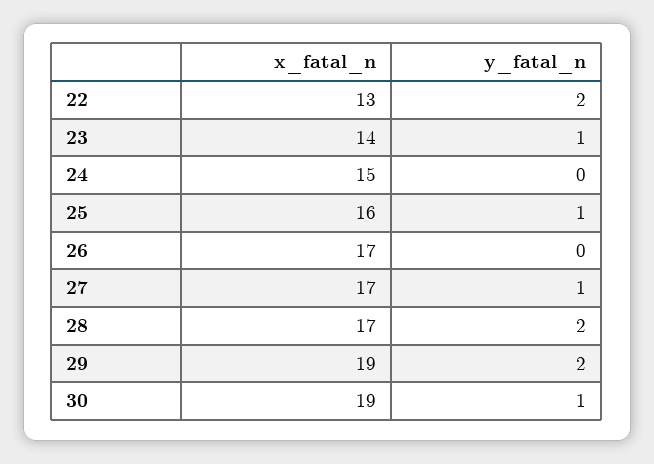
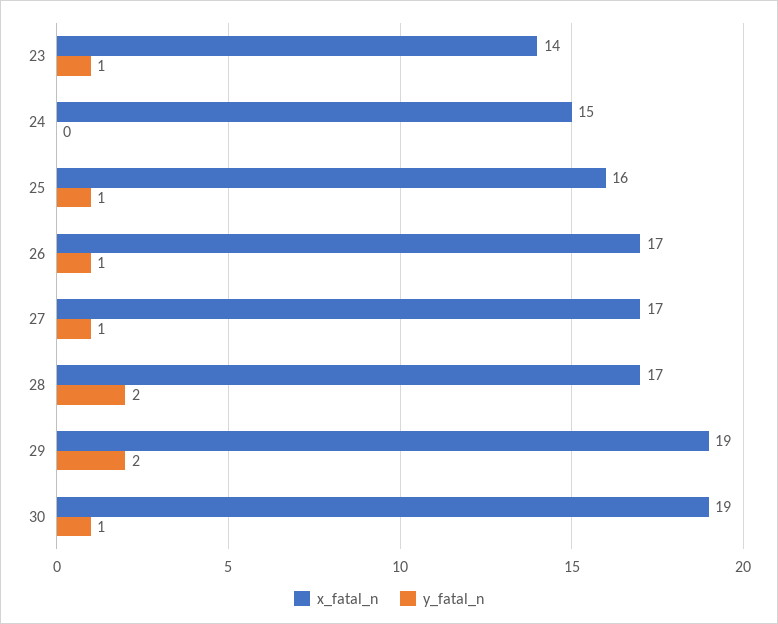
  {
    "x_fatal_n": {
-     "22": 13,
      "23": 14,
      "24": 15,
      "25": 16,
      "26": 17,
      "27": 17,
      "28": 17,
      "29": 19,
      "30": 19
    },
    "y_fatal_n": {
-     "22": 2,
      "23": 1,
      "24": 0,
      "25": 1,
-     "26": 0,
+     "26": 1,
      "27": 1,
      "28": 2,
      "29": 2,
      "30": 1
    }
  }

